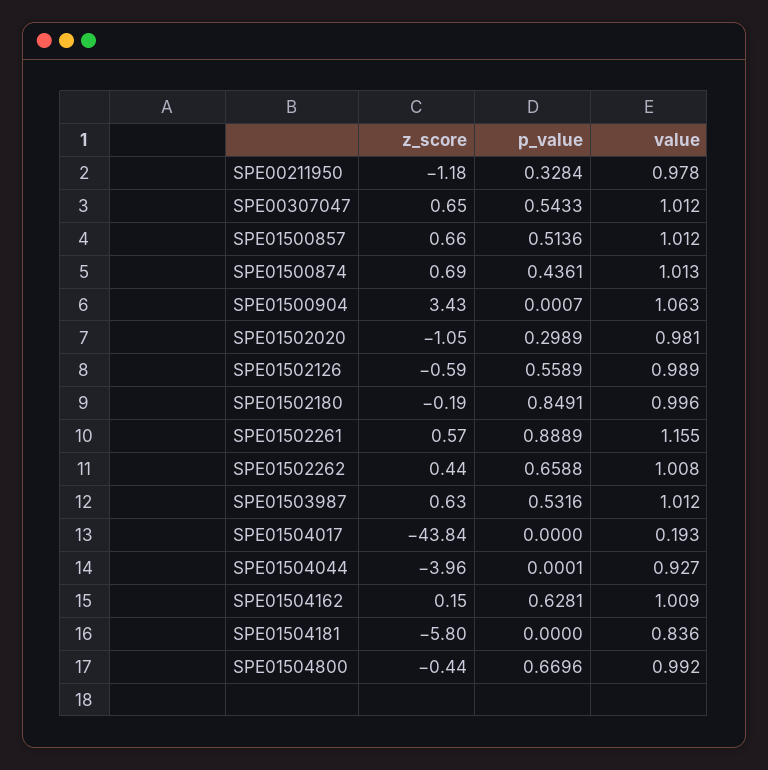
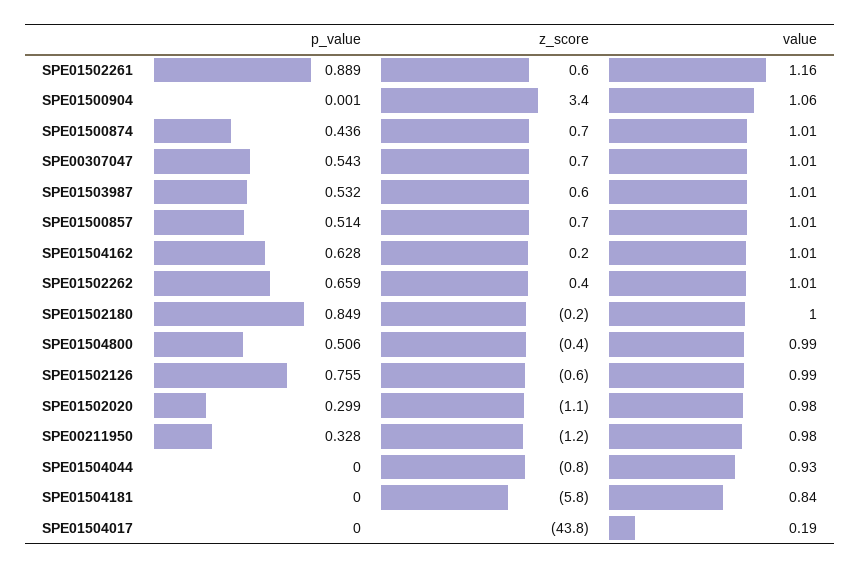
  {
    "z_score": {
      "SPE00211950": -1.18,
      "SPE00307047": 0.65,
      "SPE01500857": 0.66,
      "SPE01500874": 0.69,
      "SPE01500904": 3.43,
      "SPE01502020": -1.05,
      "SPE01502126": -0.59,
      "SPE01502180": -0.19,
      "SPE01502261": 0.57,
      "SPE01502262": 0.44,
      "SPE01503987": 0.63,
      "SPE01504017": -43.84,
-     "SPE01504044": -3.96,
+     "SPE01504044": -0.8,
      "SPE01504162": 0.15,
      "SPE01504181": -5.8,
      "SPE01504800": -0.44
    },
    "p_value": {
      "SPE00211950": 0.3284,
      "SPE00307047": 0.5433,
      "SPE01500857": 0.5136,
      "SPE01500874": 0.4361,
      "SPE01500904": 0.0007,
      "SPE01502020": 0.2989,
-     "SPE01502126": 0.5589,
+     "SPE01502126": 0.755,
      "SPE01502180": 0.8491,
      "SPE01502261": 0.8889,
      "SPE01502262": 0.6588,
      "SPE01503987": 0.5316,
      "SPE01504017": 0,
      "SPE01504044": 0.0001,
      "SPE01504162": 0.6281,
      "SPE01504181": 0,
-     "SPE01504800": 0.6696
+     "SPE01504800": 0.506
    },
    "value": {
      "SPE00211950": 0.978,
      "SPE00307047": 1.012,
      "SPE01500857": 1.012,
      "SPE01500874": 1.013,
      "SPE01500904": 1.063,
      "SPE01502020": 0.981,
      "SPE01502126": 0.989,
      "SPE01502180": 0.996,
      "SPE01502261": 1.155,
      "SPE01502262": 1.008,
      "SPE01503987": 1.012,
      "SPE01504017": 0.193,
      "SPE01504044": 0.927,
      "SPE01504162": 1.009,
      "SPE01504181": 0.836,
      "SPE01504800": 0.992
    }
  }

